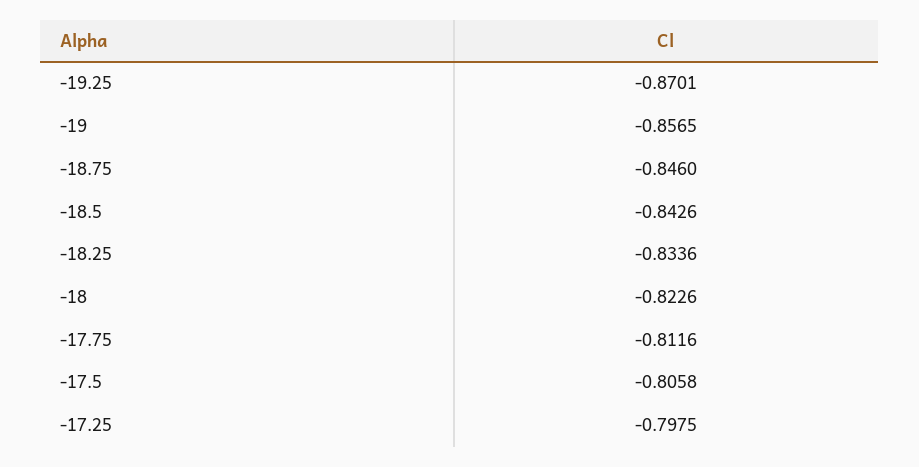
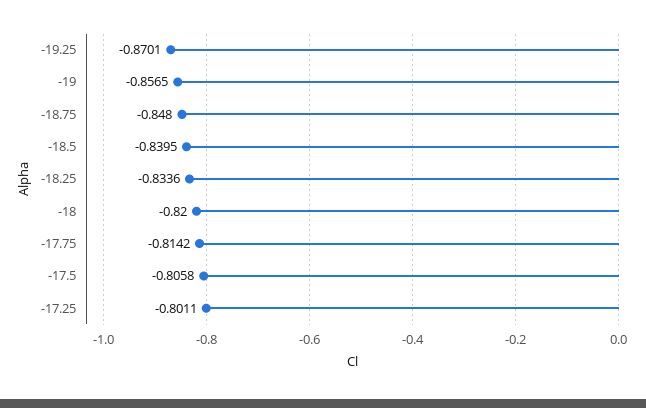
  {
    "-19.25": -0.8701,
    "-19": -0.8565,
-   "-18.75": -0.846,
+   "-18.75": -0.848,
-   "-18.5": -0.8426,
+   "-18.5": -0.8395,
    "-18.25": -0.8336,
-   "-18": -0.8226,
+   "-18": -0.82,
-   "-17.75": -0.8116,
+   "-17.75": -0.8142,
    "-17.5": -0.8058,
-   "-17.25": -0.7975
+   "-17.25": -0.8011
  }

